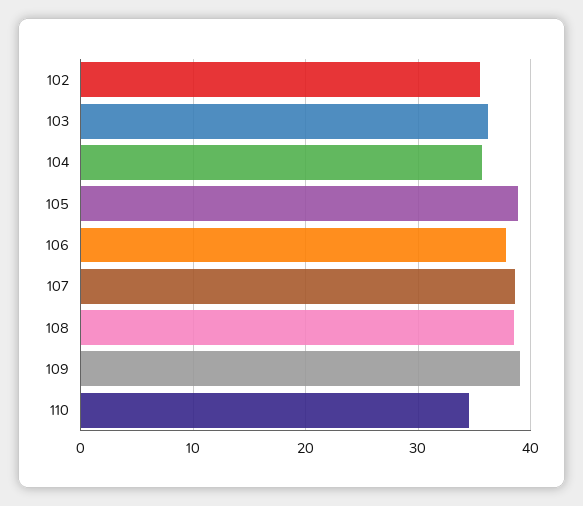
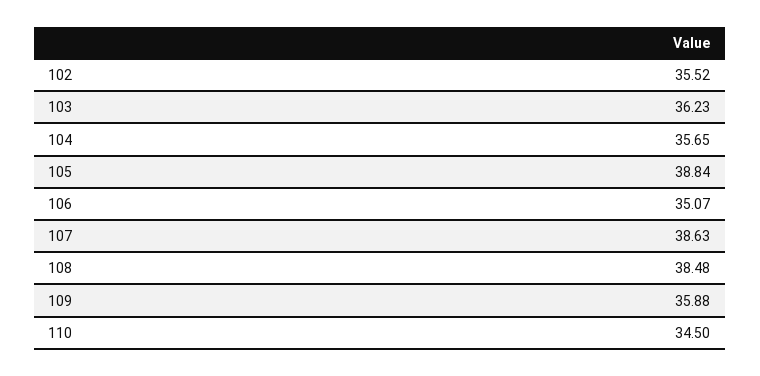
  {
    "102": 35.52,
    "103": 36.23,
    "104": 35.65,
    "105": 38.84,
-   "106": 38,
+   "106": 35.07,
    "107": 38.63,
    "108": 38.48,
-   "109": 39,
+   "109": 35.88,
    "110": 34.5
  }

